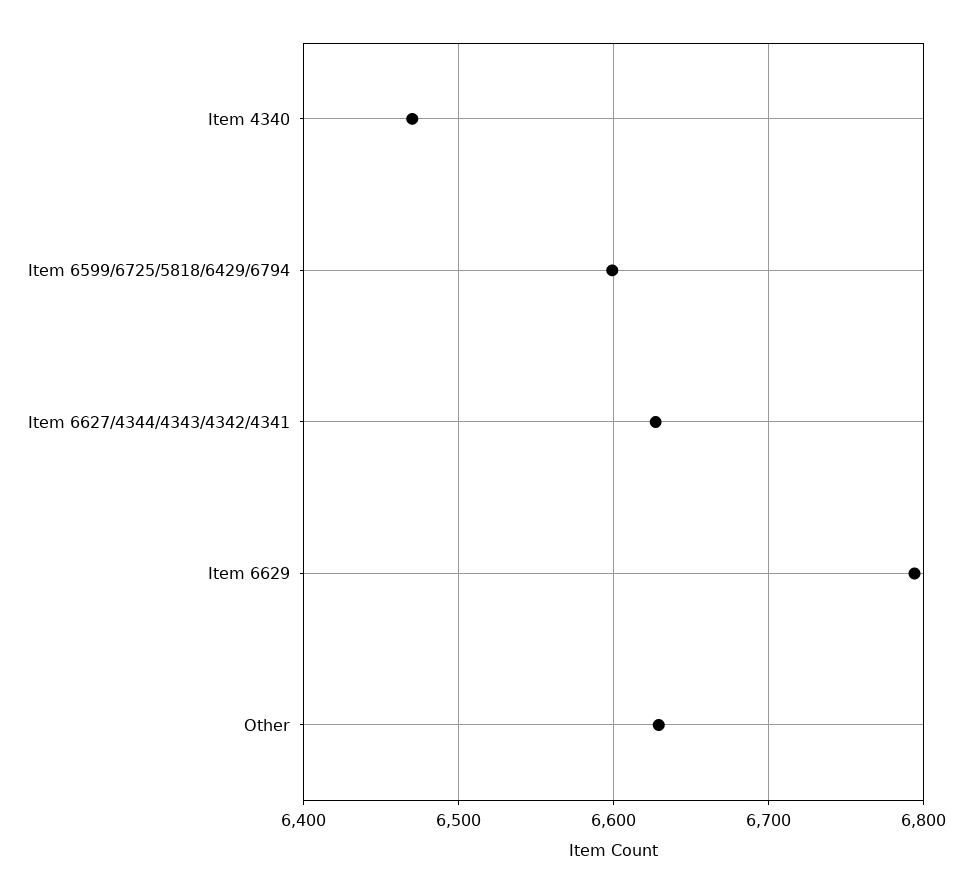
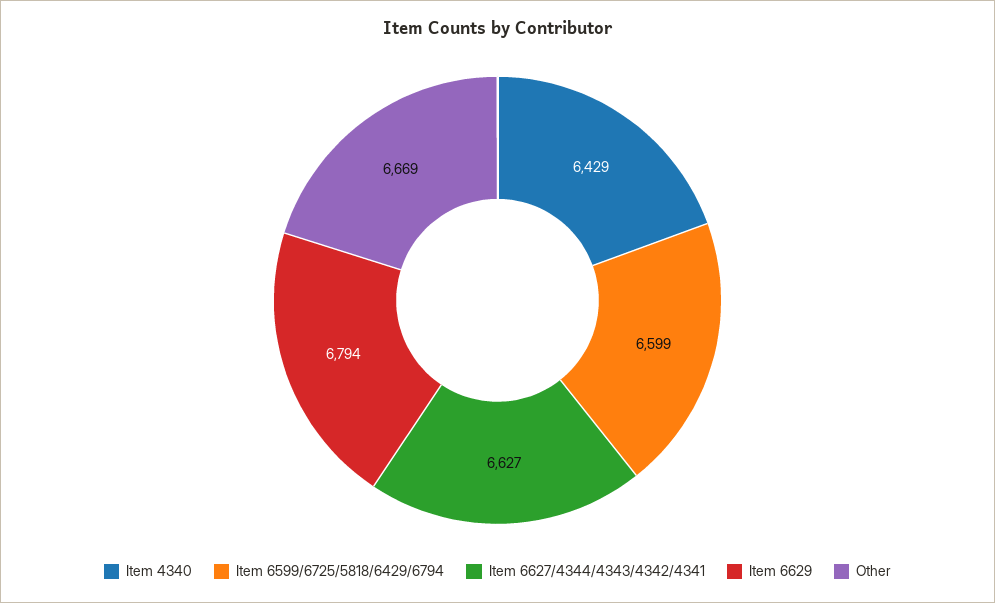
  {
-   "Item 4340": 6470,
+   "Item 4340": 6429,
    "Item 6599/6725/5818/6429/6794": 6599,
    "Item 6627/4344/4343/4342/4341": 6627,
    "Item 6629": 6794,
-   "Other": 6630
+   "Other": 6669
  }

